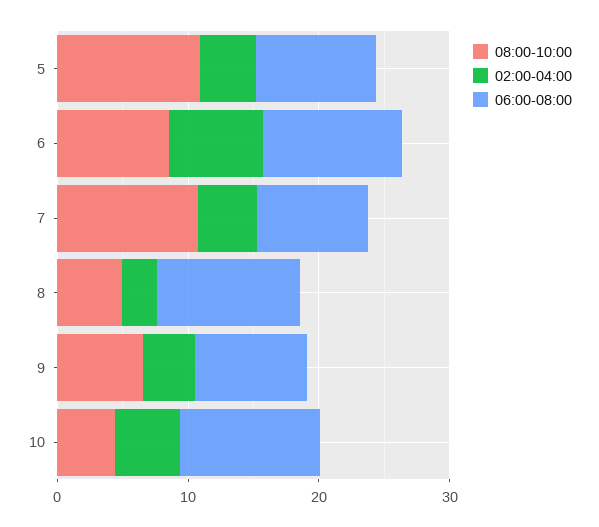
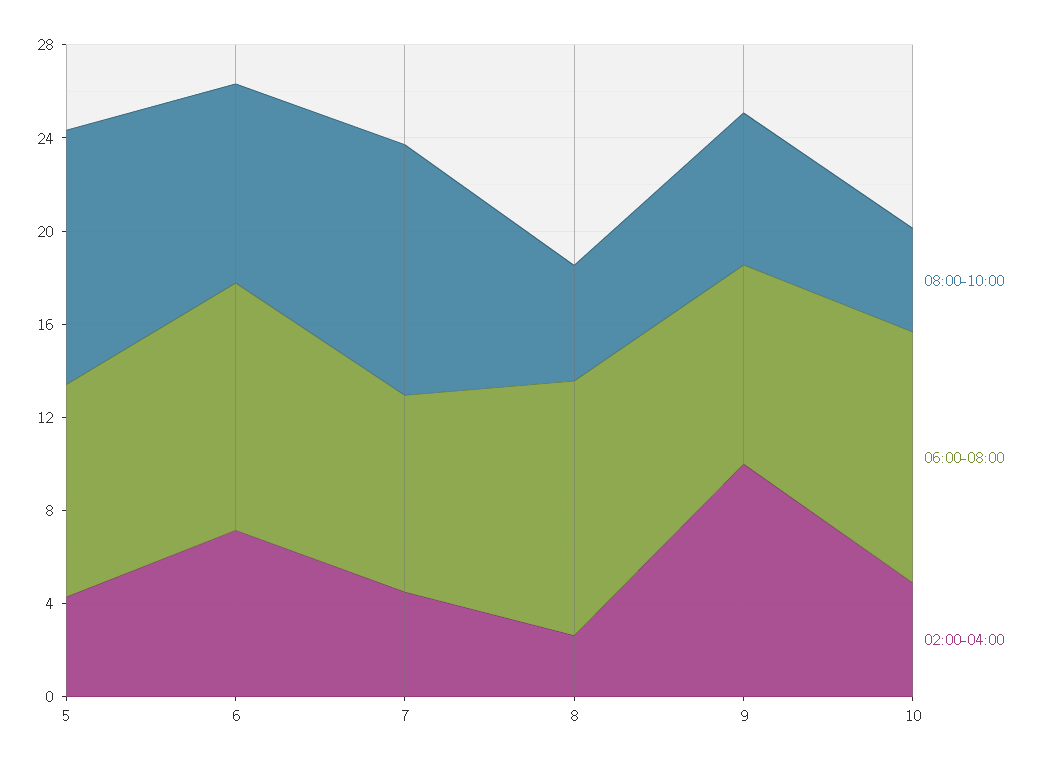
  {
    "08:00-10:00": {
      "5": 11,
      "6": 9,
      "7": 11,
      "8": 5,
      "9": 7,
      "10": 4
    },
    "02:00-04:00": {
      "5": 4,
      "6": 7,
      "7": 5,
      "8": 3,
-     "9": 4,
+     "9": 10,
      "10": 5
    },
    "06:00-08:00": {
      "5": 9,
      "6": 11,
      "7": 8,
      "8": 11,
      "9": 9,
      "10": 11
    }
  }

